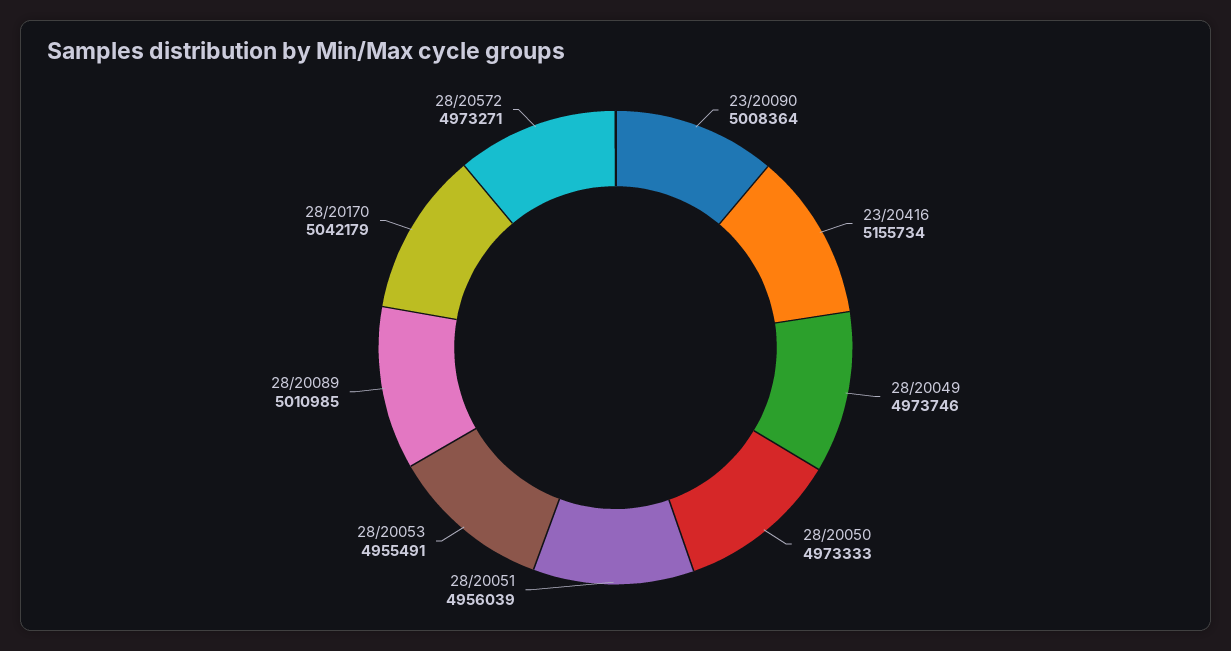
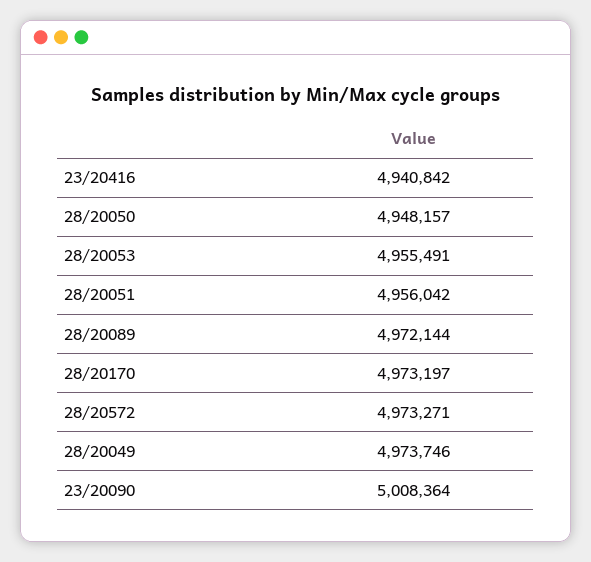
  {
    "23/20090": 5008364,
-   "23/20416": 5155734,
+   "23/20416": 4940842,
    "28/20049": 4973746,
-   "28/20050": 4973333,
+   "28/20050": 4948157,
-   "28/20051": 4956039,
+   "28/20051": 4956042,
    "28/20053": 4955491,
-   "28/20089": 5010985,
+   "28/20089": 4972144,
-   "28/20170": 5042179,
+   "28/20170": 4973197,
    "28/20572": 4973271
  }

